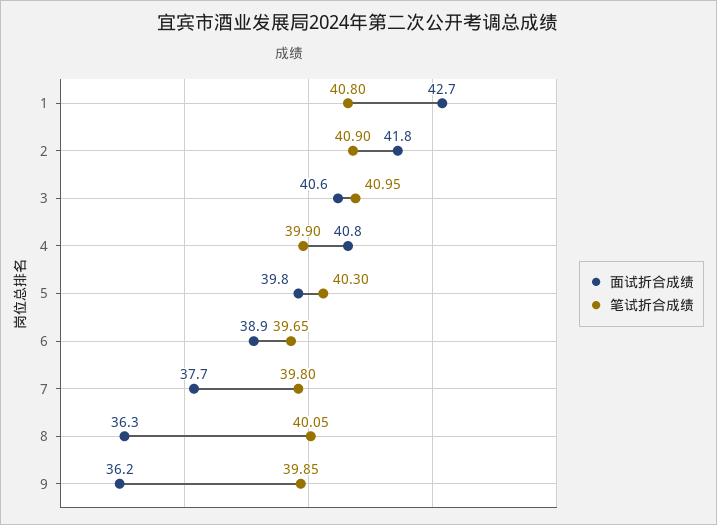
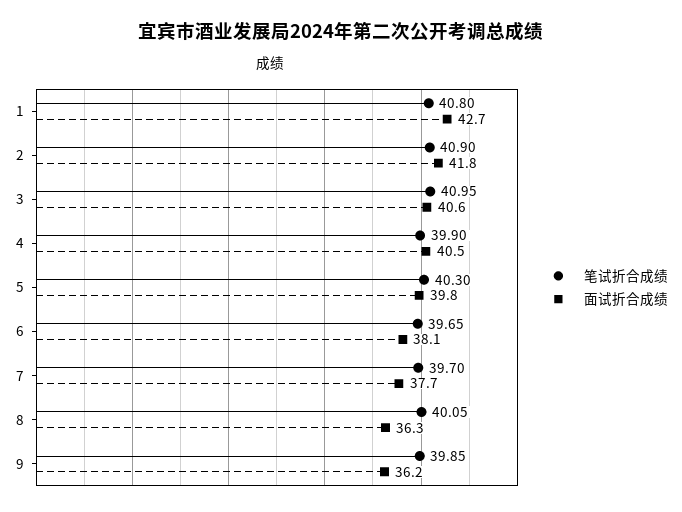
  {
    "面试折合成绩": {
      "1": 42.7,
      "2": 41.8,
      "3": 40.6,
-     "4": 40.8,
+     "4": 40.5,
      "5": 39.8,
-     "6": 38.9,
+     "6": 38.1,
      "7": 37.7,
      "8": 36.3,
      "9": 36.2
    },
    "笔试折合成绩": {
      "1": 40.8,
      "2": 40.9,
      "3": 40.95,
      "4": 39.9,
      "5": 40.3,
      "6": 39.65,
-     "7": 39.8,
+     "7": 39.7,
      "8": 40.05,
      "9": 39.85
    }
  }

